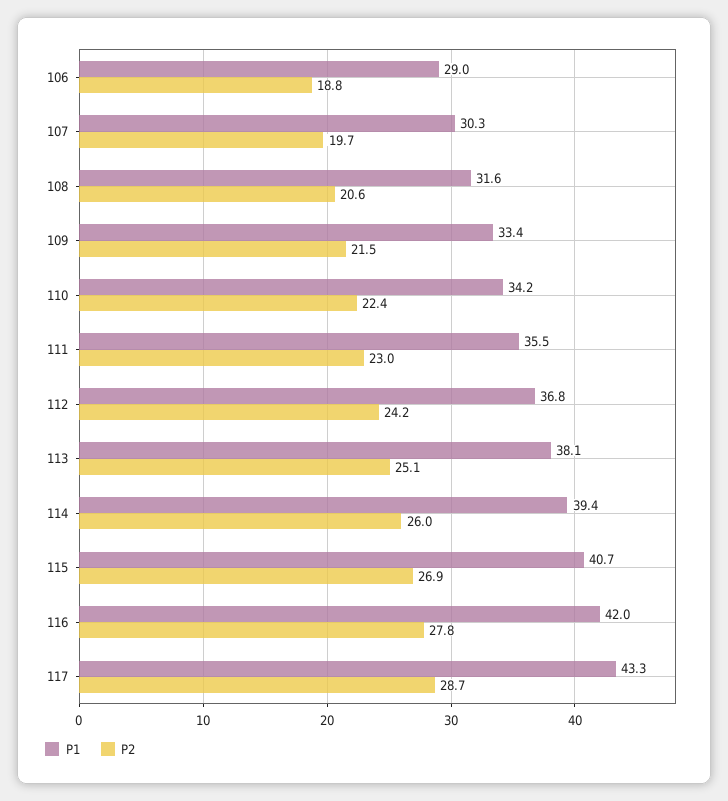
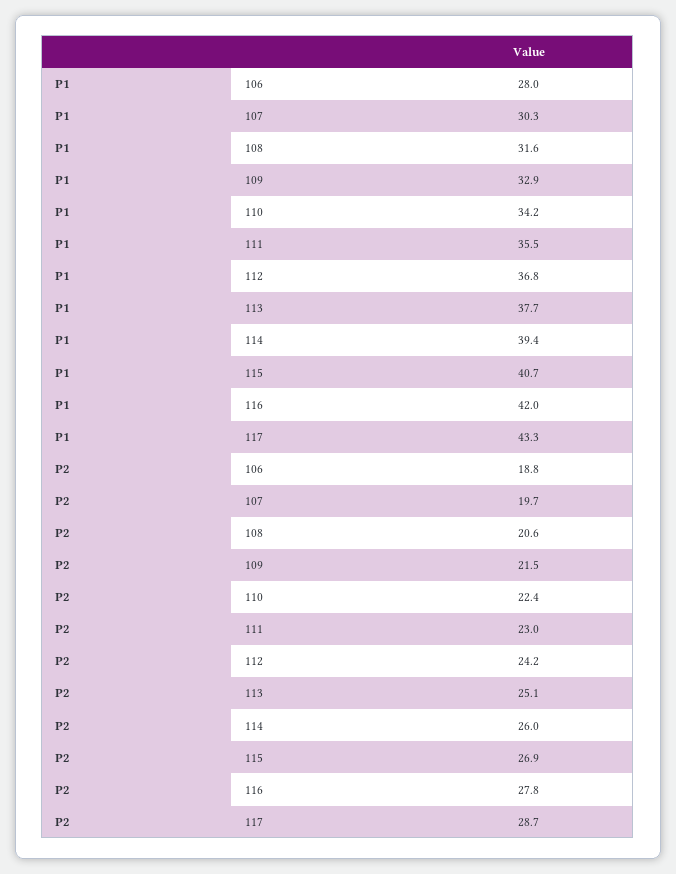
  {
    "P1": {
-     "106": 29,
+     "106": 28,
      "107": 30.3,
      "108": 31.6,
-     "109": 33.4,
+     "109": 32.9,
      "110": 34.2,
      "111": 35.5,
      "112": 36.8,
-     "113": 38.1,
+     "113": 37.7,
      "114": 39.4,
      "115": 40.7,
      "116": 42,
      "117": 43.3
    },
    "P2": {
      "106": 18.8,
      "107": 19.7,
      "108": 20.6,
      "109": 21.5,
      "110": 22.4,
      "111": 23,
      "112": 24.2,
      "113": 25.1,
      "114": 26,
      "115": 26.9,
      "116": 27.8,
      "117": 28.7
    }
  }

